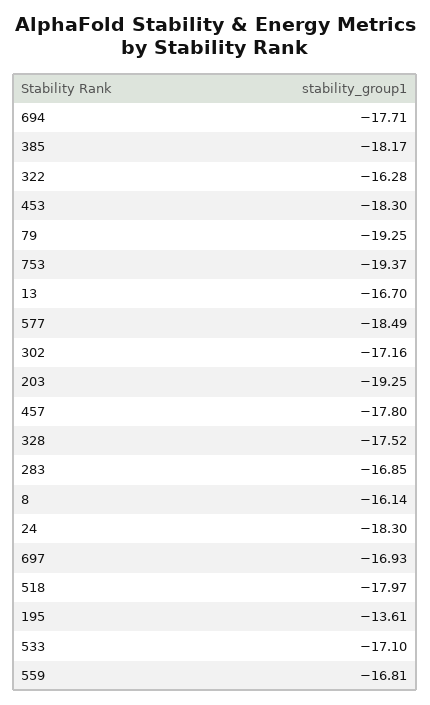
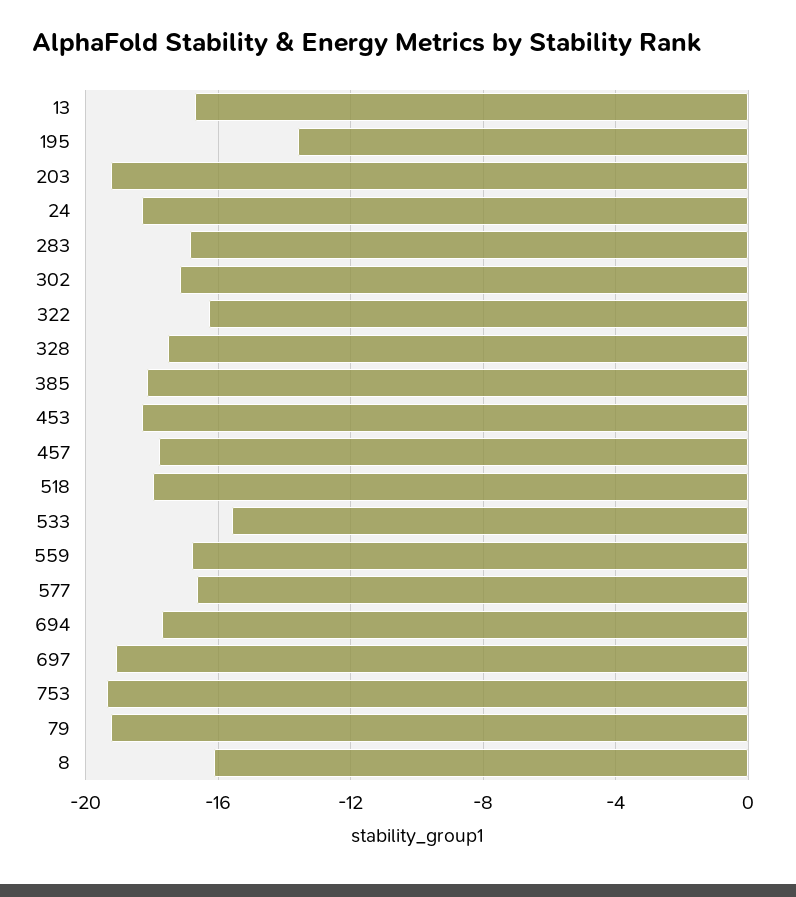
  {
    "694": -17.71,
    "385": -18.17,
    "322": -16.28,
    "453": -18.3,
    "79": -19.25,
    "753": -19.37,
    "13": -16.7,
-   "577": -18.49,
+   "577": -16.5,
    "302": -17.16,
    "203": -19.25,
    "457": -17.8,
    "328": -17.52,
    "283": -16.85,
    "8": -16.14,
    "24": -18.3,
-   "697": -16.93,
+   "697": -19,
    "518": -17.97,
    "195": -13.61,
-   "533": -17.1,
+   "533": -15.5,
    "559": -16.81
  }

